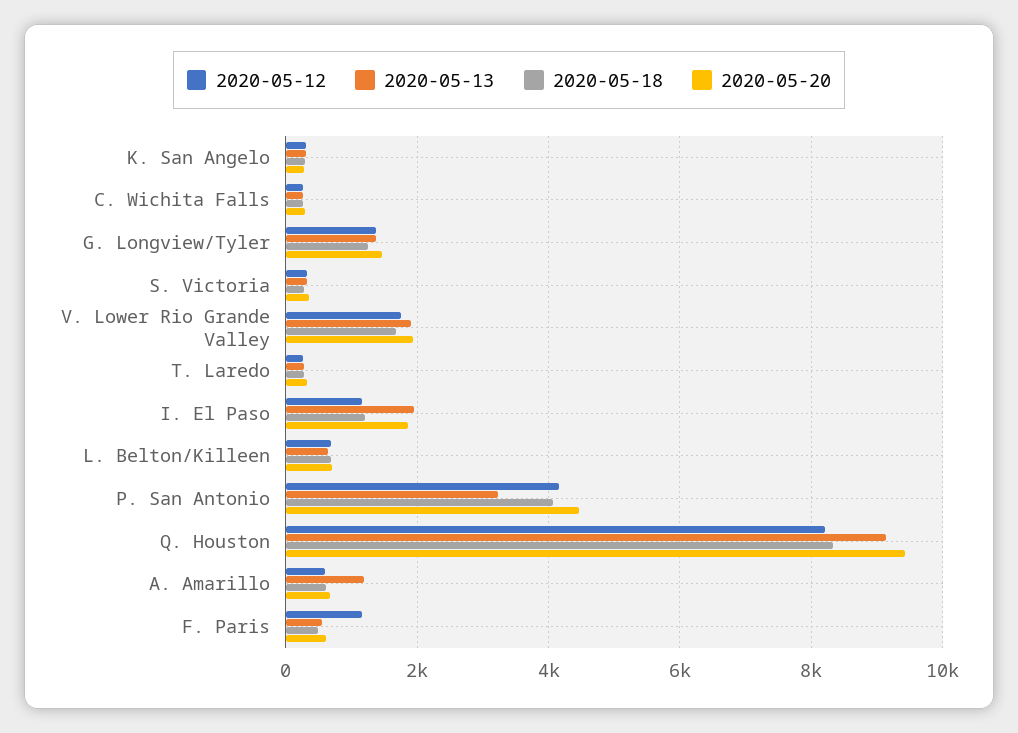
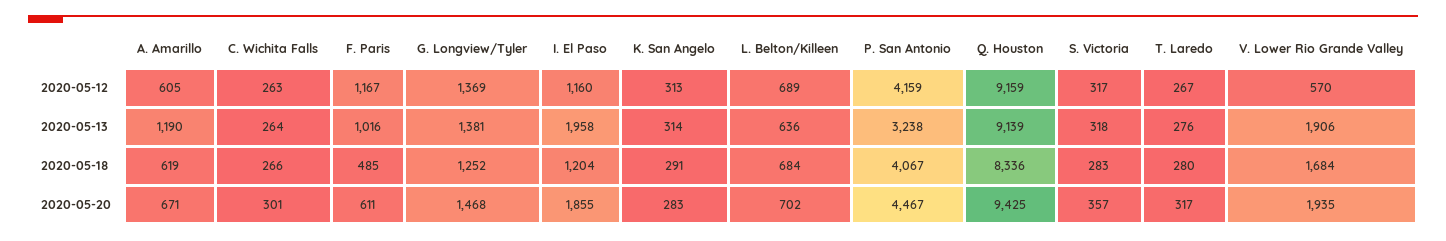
  {
    "2020-05-12": {
      "K. San Angelo": 313,
      "C. Wichita Falls": 263,
      "G. Longview/Tyler": 1369,
      "S. Victoria": 317,
-     "V. Lower Rio Grande Valley": 1800,
+     "V. Lower Rio Grande Valley": 570,
      "T. Laredo": 267,
      "I. El Paso": 1160,
      "L. Belton/Killeen": 689,
      "P. San Antonio": 4159,
-     "Q. Houston": 8200,
+     "Q. Houston": 9159,
      "A. Amarillo": 605,
      "F. Paris": 1167
    },
    "2020-05-13": {
      "K. San Angelo": 314,
      "C. Wichita Falls": 264,
      "G. Longview/Tyler": 1381,
      "S. Victoria": 318,
      "V. Lower Rio Grande Valley": 1906,
      "T. Laredo": 276,
      "I. El Paso": 1958,
      "L. Belton/Killeen": 636,
      "P. San Antonio": 3238,
      "Q. Houston": 9139,
      "A. Amarillo": 1190,
-     "F. Paris": 600
+     "F. Paris": 1016
    },
    "2020-05-18": {
      "K. San Angelo": 291,
      "C. Wichita Falls": 266,
      "G. Longview/Tyler": 1252,
      "S. Victoria": 283,
      "V. Lower Rio Grande Valley": 1684,
      "T. Laredo": 280,
      "I. El Paso": 1204,
      "L. Belton/Killeen": 684,
      "P. San Antonio": 4067,
      "Q. Houston": 8336,
      "A. Amarillo": 619,
      "F. Paris": 485
    },
    "2020-05-20": {
      "K. San Angelo": 283,
      "C. Wichita Falls": 301,
      "G. Longview/Tyler": 1468,
      "S. Victoria": 357,
      "V. Lower Rio Grande Valley": 1935,
      "T. Laredo": 317,
      "I. El Paso": 1855,
      "L. Belton/Killeen": 702,
      "P. San Antonio": 4467,
      "Q. Houston": 9425,
      "A. Amarillo": 671,
      "F. Paris": 611
    }
  }

